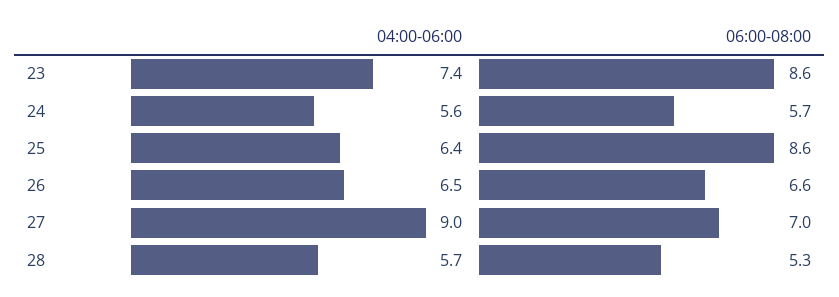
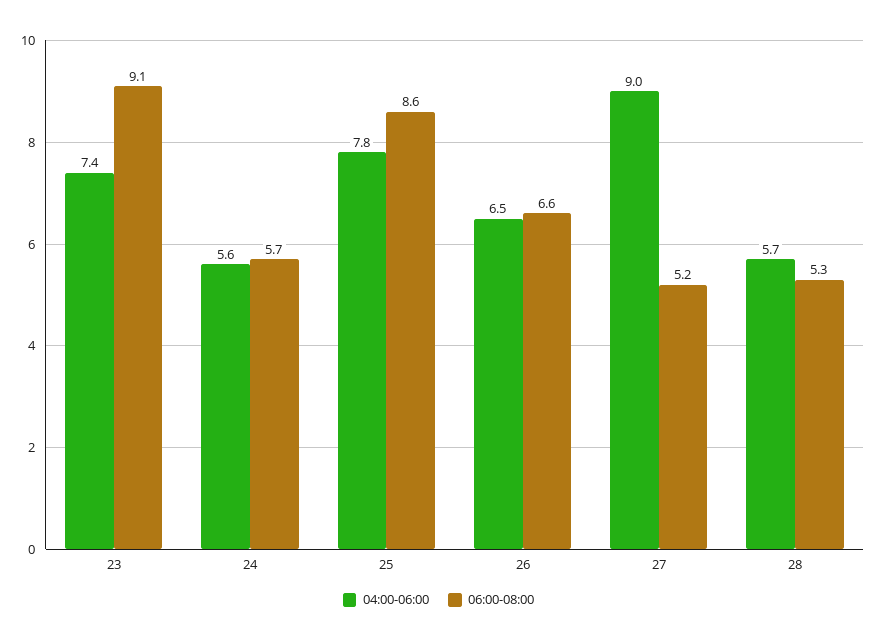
  {
    "04:00-06:00": {
      "23": 7.4,
      "24": 5.6,
-     "25": 6.4,
+     "25": 7.8,
      "26": 6.5,
      "27": 9,
      "28": 5.7
    },
    "06:00-08:00": {
-     "23": 8.6,
+     "23": 9.1,
      "24": 5.7,
      "25": 8.6,
      "26": 6.6,
-     "27": 7,
+     "27": 5.2,
      "28": 5.3
    }
  }

